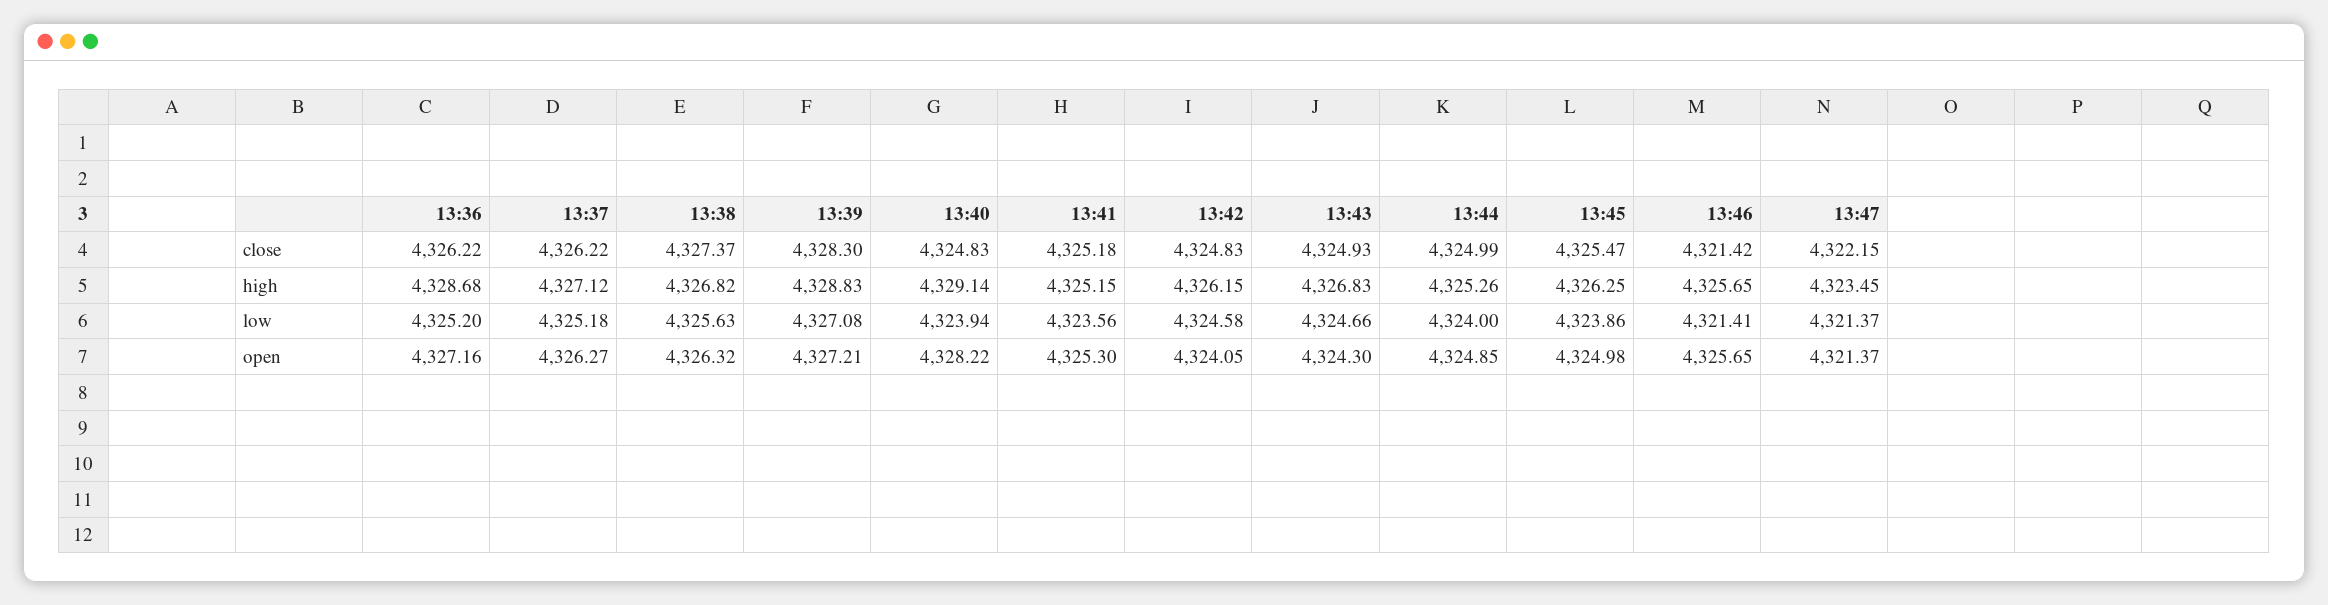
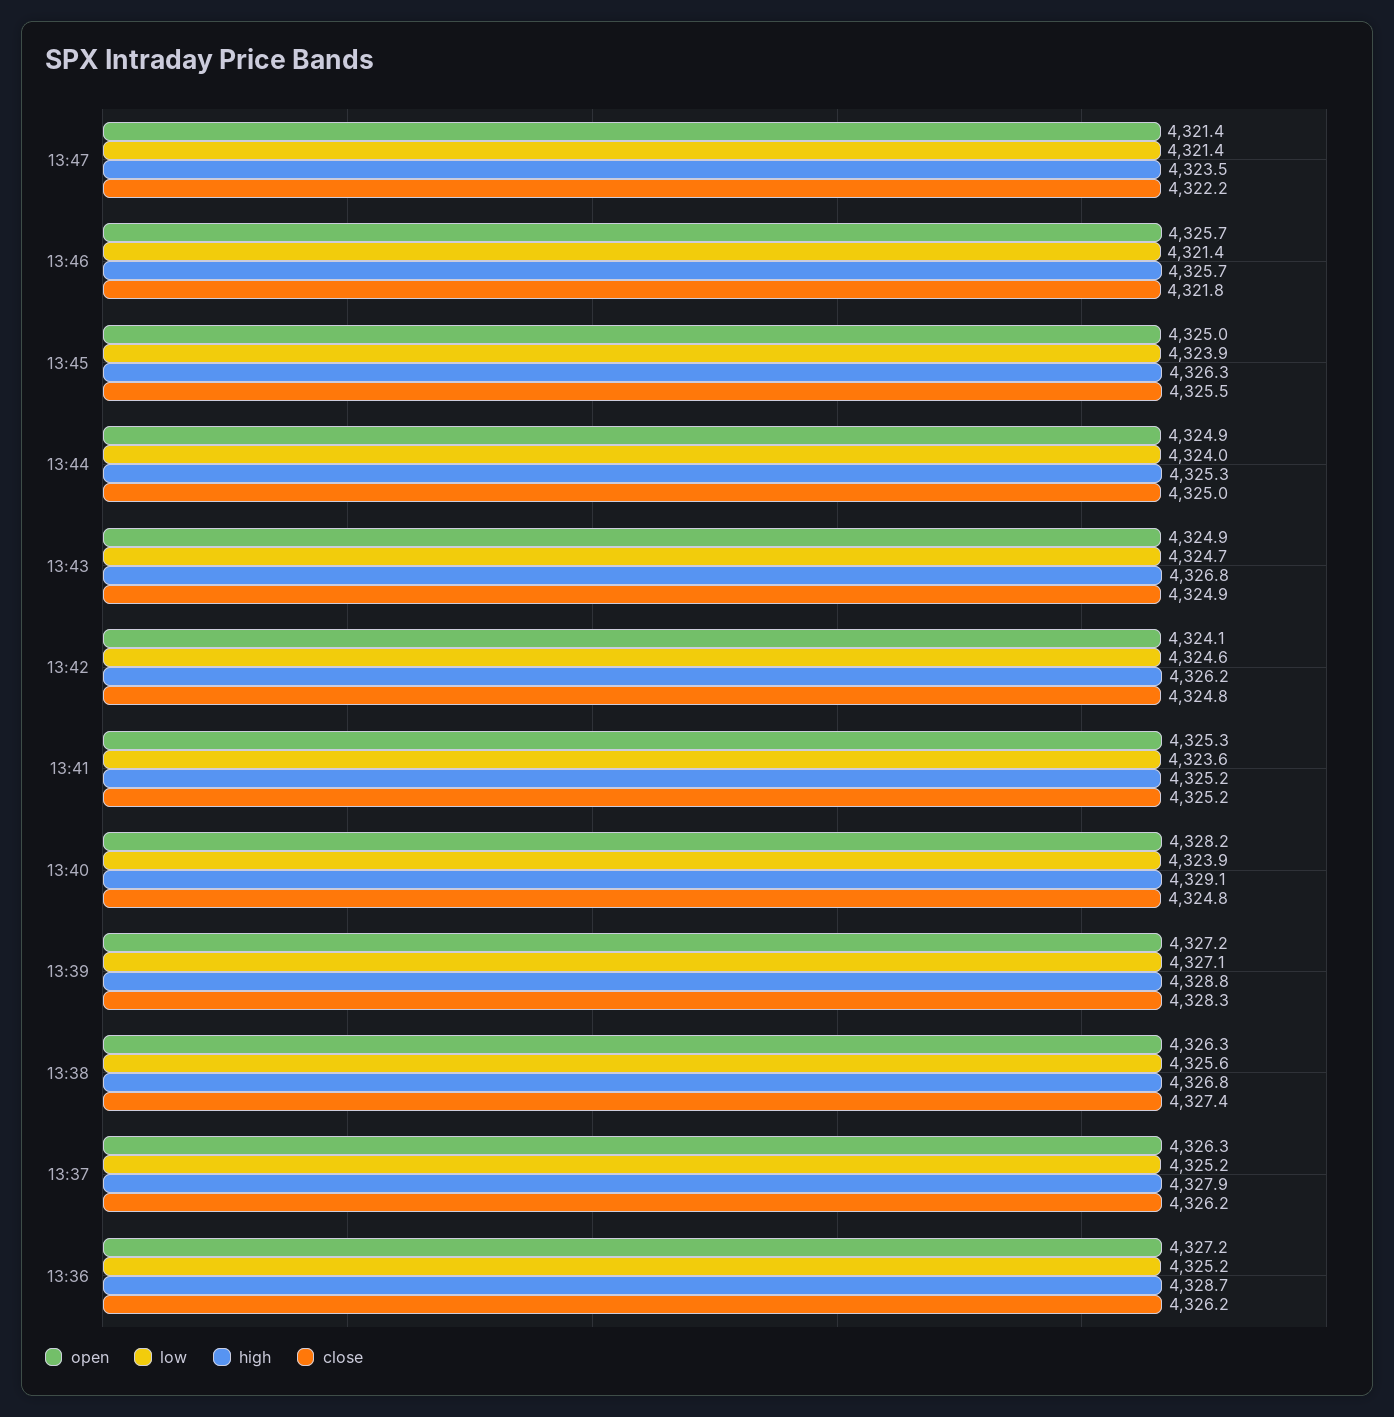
  {
    "close": {
      "13:36": 4326.22,
      "13:37": 4326.22,
      "13:38": 4327.37,
      "13:39": 4328.3,
      "13:40": 4324.83,
      "13:41": 4325.18,
      "13:42": 4324.83,
      "13:43": 4324.93,
      "13:44": 4324.99,
      "13:45": 4325.47,
-     "13:46": 4321.42,
+     "13:46": 4321.8,
      "13:47": 4322.15
    },
    "high": {
      "13:36": 4328.68,
-     "13:37": 4327.12,
+     "13:37": 4327.9,
      "13:38": 4326.82,
      "13:39": 4328.83,
      "13:40": 4329.14,
      "13:41": 4325.15,
      "13:42": 4326.15,
      "13:43": 4326.83,
      "13:44": 4325.26,
      "13:45": 4326.25,
      "13:46": 4325.65,
      "13:47": 4323.45
    },
    "low": {
      "13:36": 4325.2,
      "13:37": 4325.18,
      "13:38": 4325.63,
      "13:39": 4327.08,
      "13:40": 4323.94,
      "13:41": 4323.56,
      "13:42": 4324.58,
      "13:43": 4324.66,
      "13:44": 4324,
      "13:45": 4323.86,
      "13:46": 4321.41,
      "13:47": 4321.37
    },
    "open": {
      "13:36": 4327.16,
      "13:37": 4326.27,
      "13:38": 4326.32,
      "13:39": 4327.21,
      "13:40": 4328.22,
      "13:41": 4325.3,
      "13:42": 4324.05,
-     "13:43": 4324.3,
+     "13:43": 4324.9,
      "13:44": 4324.85,
      "13:45": 4324.98,
      "13:46": 4325.65,
      "13:47": 4321.37
    }
  }

